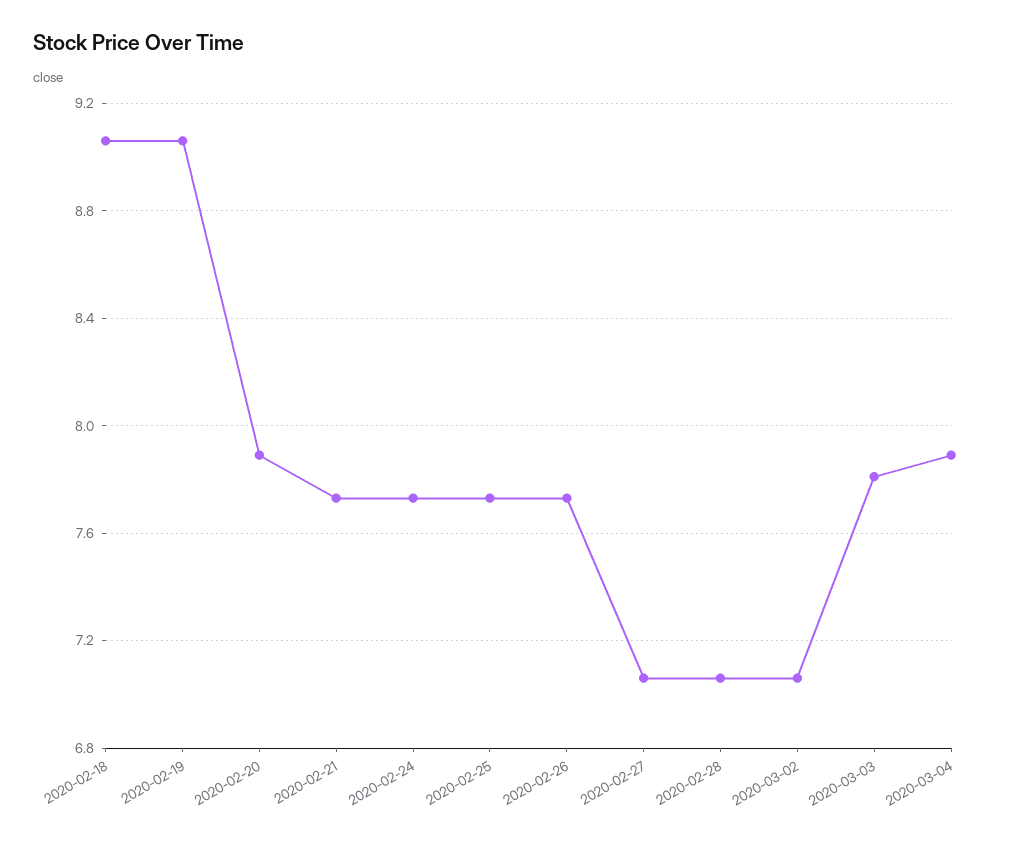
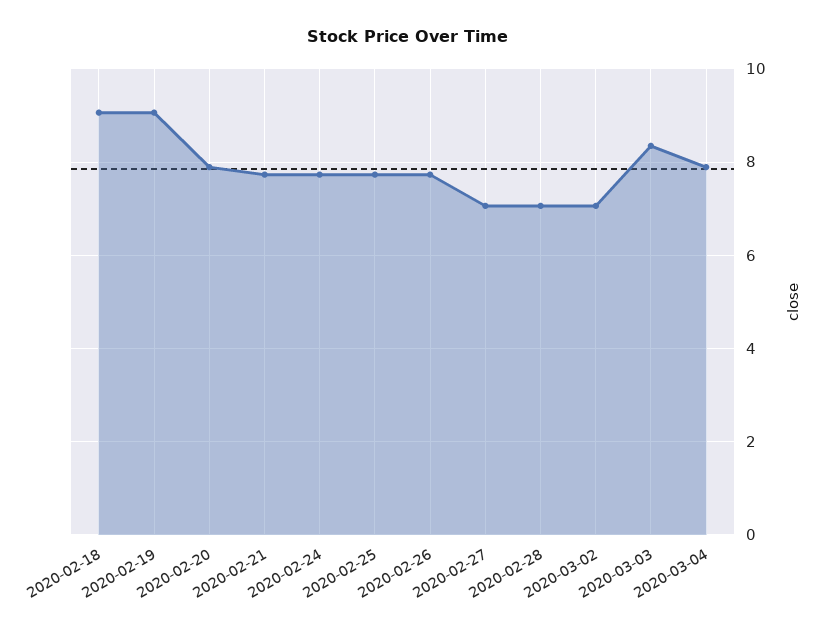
  {
    "2020-02-18": 9.05,
    "2020-02-19": 9.05,
    "2020-02-20": 7.9,
    "2020-02-21": 7.75,
    "2020-02-24": 7.75,
    "2020-02-25": 7.75,
    "2020-02-26": 7.75,
    "2020-02-27": 7.05,
    "2020-02-28": 7.05,
    "2020-03-02": 7.05,
-   "2020-03-03": 7.8,
+   "2020-03-03": 8.4,
    "2020-03-04": 7.9
  }

